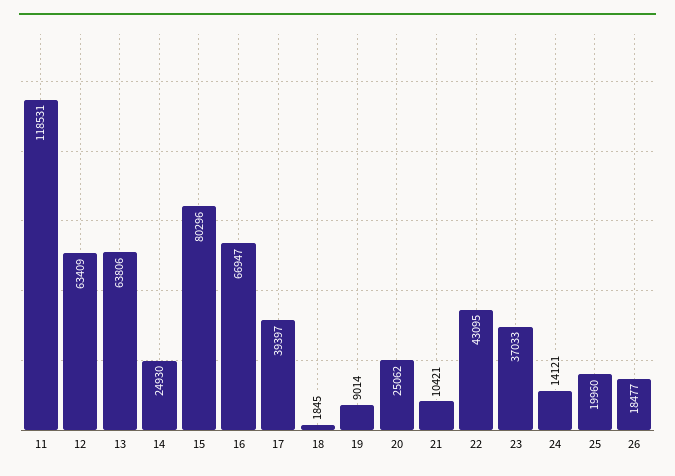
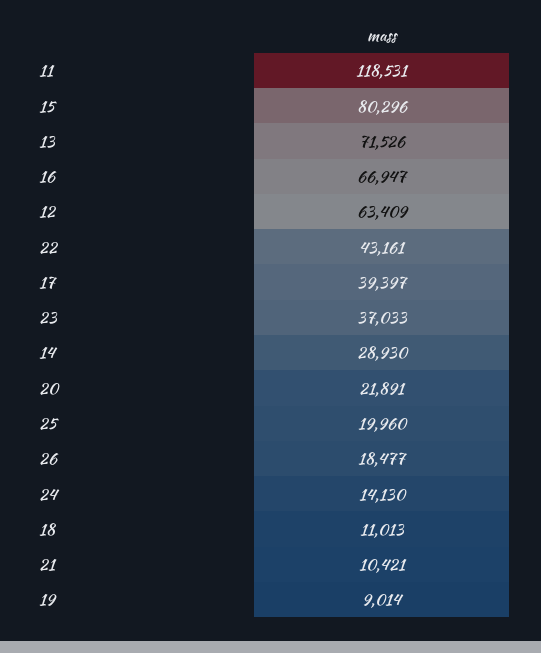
  {
    "11": 118531,
    "12": 63409,
-   "13": 63806,
+   "13": 71526,
-   "14": 24930,
+   "14": 28930,
    "15": 80296,
    "16": 66947,
    "17": 39397,
-   "18": 1845,
+   "18": 11013,
    "19": 9014,
-   "20": 25062,
+   "20": 21891,
    "21": 10421,
-   "22": 43095,
+   "22": 43161,
    "23": 37033,
-   "24": 14121,
+   "24": 14130,
    "25": 19960,
    "26": 18477
  }

